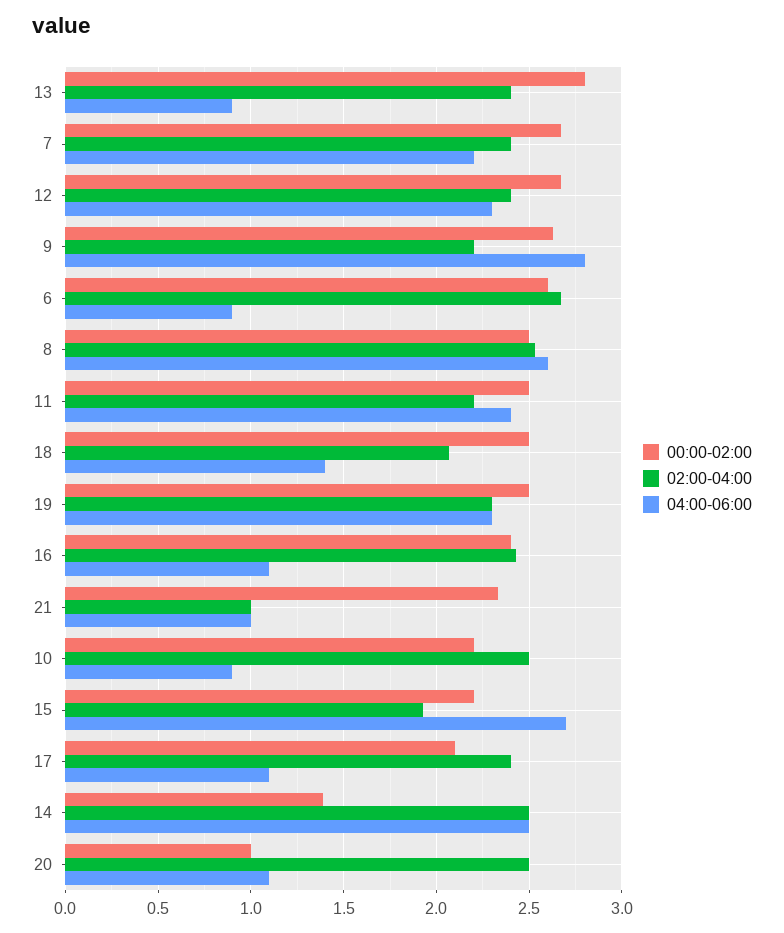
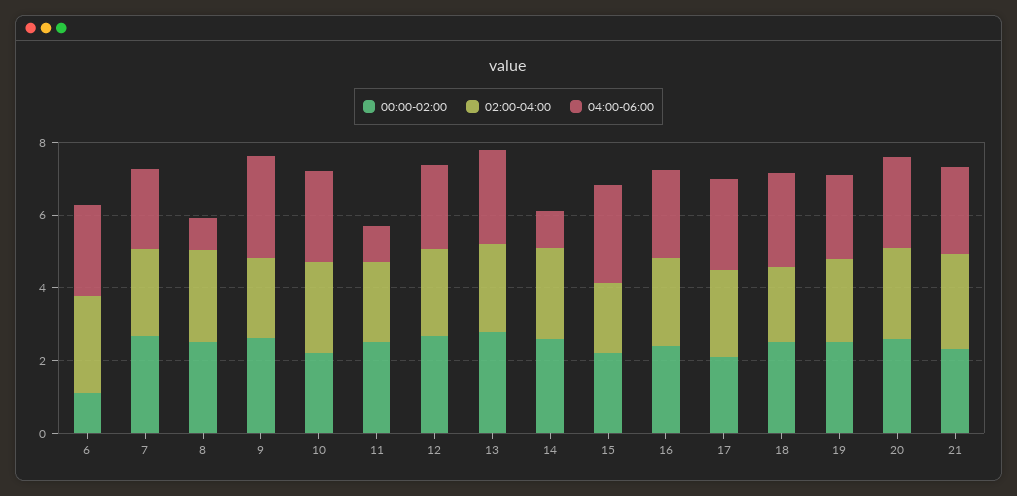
  {
    "00:00-02:00": {
      "13": 2.8,
      "7": 2.65,
      "12": 2.65,
      "9": 2.65,
-     "6": 2.6,
+     "6": 1,
      "8": 2.5,
      "11": 2.5,
      "18": 2.5,
      "19": 2.5,
      "16": 2.4,
      "21": 2.35,
      "10": 2.2,
      "15": 2.2,
      "17": 2.1,
-     "14": 1.4,
+     "14": 2.5,
-     "20": 1
+     "20": 2.5
    },
    "02:00-04:00": {
      "13": 2.4,
      "7": 2.4,
      "12": 2.4,
      "9": 2.2,
      "6": 2.65,
      "8": 2.55,
      "11": 2.2,
      "18": 2.05,
      "19": 2.3,
      "16": 2.45,
-     "21": 1,
+     "21": 2.5,
      "10": 2.5,
      "15": 1.95,
      "17": 2.4,
      "14": 2.5,
      "20": 2.5
    },
    "04:00-06:00": {
-     "13": 0.9,
+     "13": 2.5,
      "7": 2.2,
      "12": 2.3,
      "9": 2.8,
-     "6": 0.9,
+     "6": 2.5,
-     "8": 2.6,
+     "8": 1,
-     "11": 2.4,
+     "11": 1,
-     "18": 1.4,
+     "18": 2.5,
      "19": 2.3,
-     "16": 1.1,
+     "16": 2.5,
-     "21": 1,
+     "21": 2.5,
-     "10": 0.9,
+     "10": 2.5,
      "15": 2.7,
-     "17": 1.1,
+     "17": 2.5,
-     "14": 2.5,
+     "14": 1,
-     "20": 1.1
+     "20": 2.5
    }
  }

